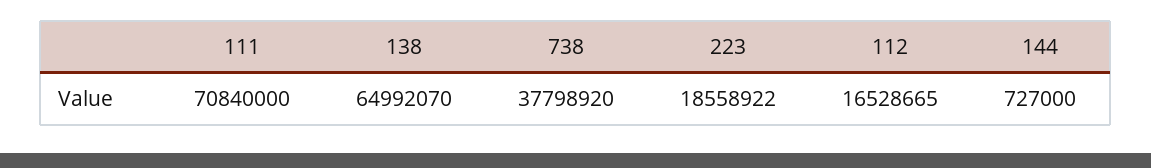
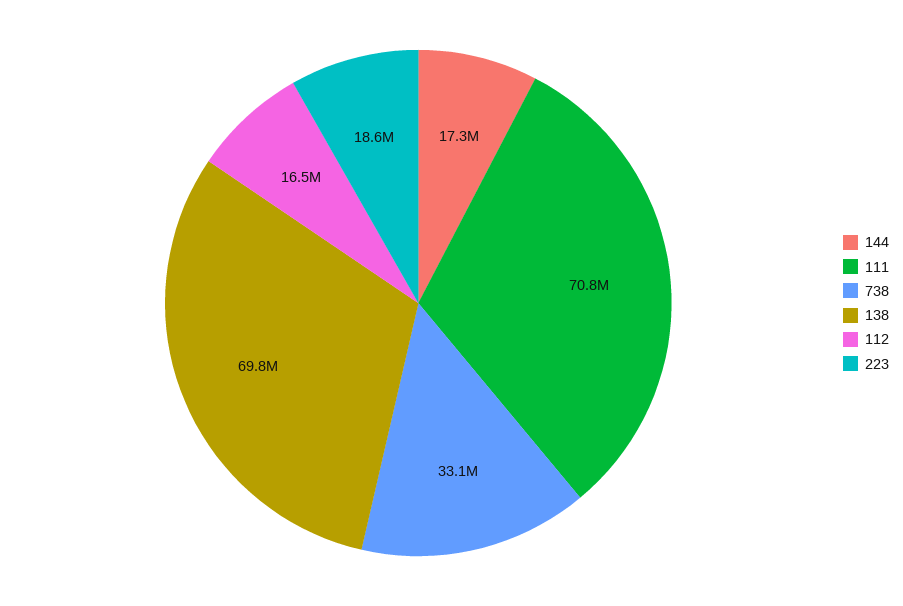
  {
    "111": 70840000,
-   "138": 64992070,
+   "138": 69800000,
-   "738": 37798920,
+   "738": 33100000,
    "223": 18558922,
    "112": 16528665,
-   "144": 727000
+   "144": 17300000
  }

